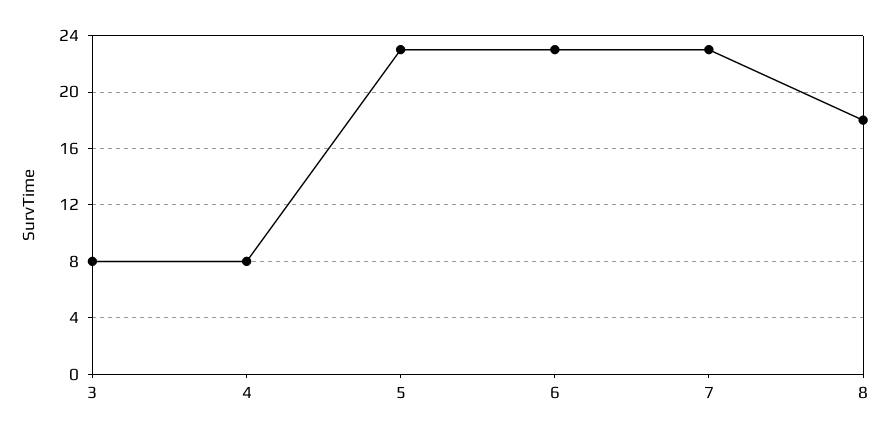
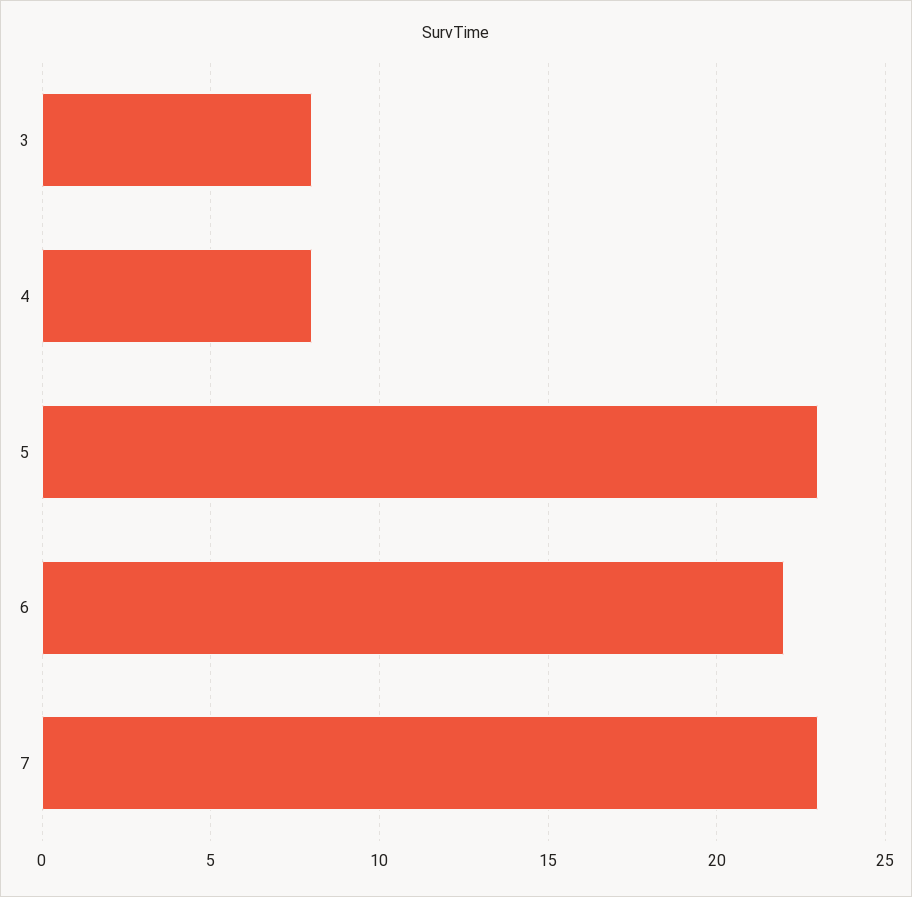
  {
    "3": 8,
    "4": 8,
    "5": 23,
-   "6": 23,
+   "6": 22,
-   "7": 23,
+   "7": 23
-   "8": 18
  }

